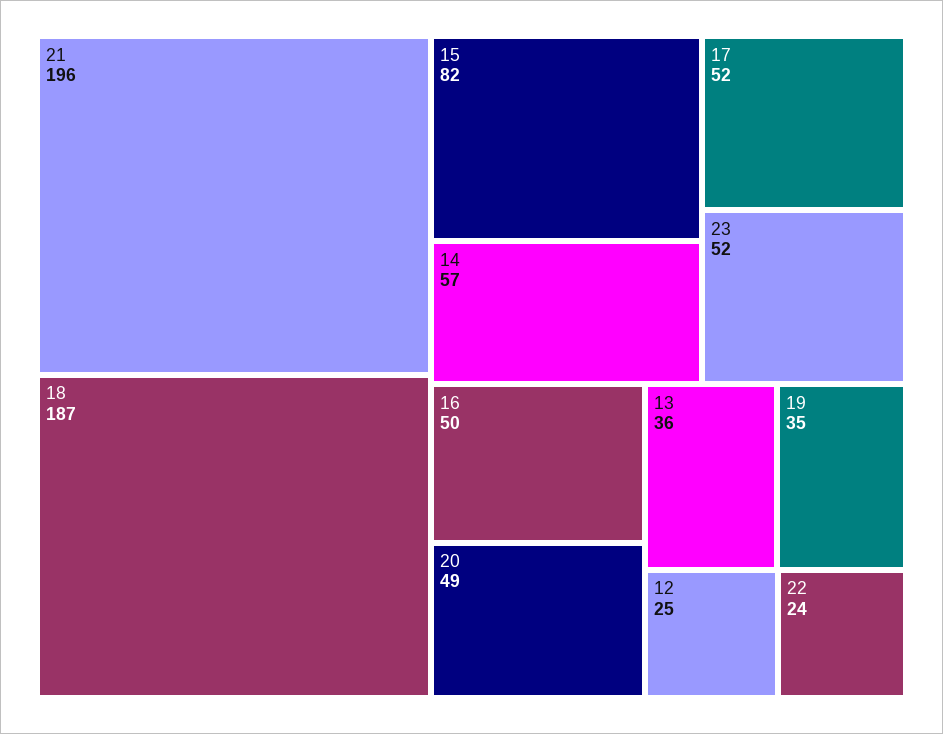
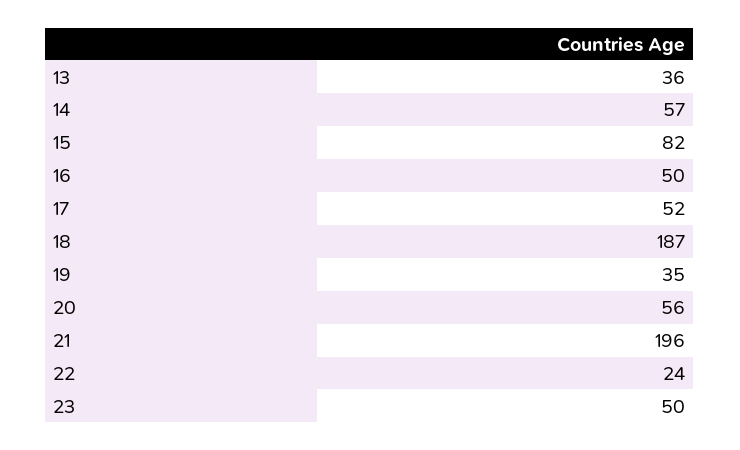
  {
    "21": 196,
    "18": 187,
    "15": 82,
    "14": 57,
    "17": 52,
-   "23": 52,
+   "23": 50,
    "16": 50,
-   "20": 49,
+   "20": 56,
    "13": 36,
    "19": 35,
-   "12": 25,
    "22": 24
  }

